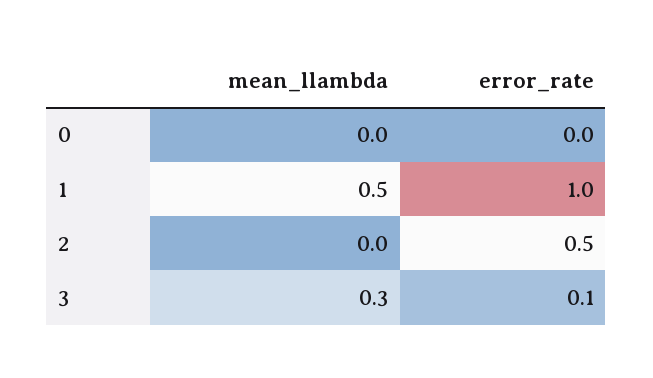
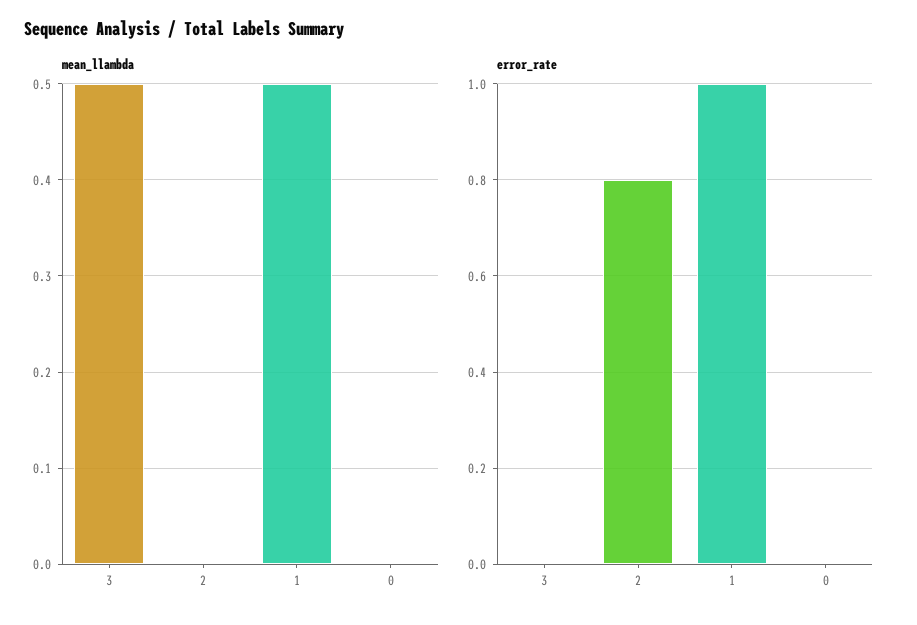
  {
    "mean_llambda": {
      "0": 0,
      "1": 0.5,
      "2": 0,
-     "3": 0.3
+     "3": 0.5
    },
    "error_rate": {
      "0": 0,
      "1": 1,
-     "2": 0.5,
+     "2": 0.8,
-     "3": 0.1
+     "3": 0
    }
  }

